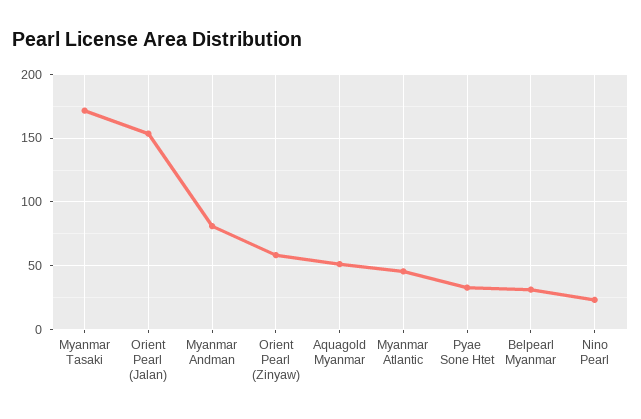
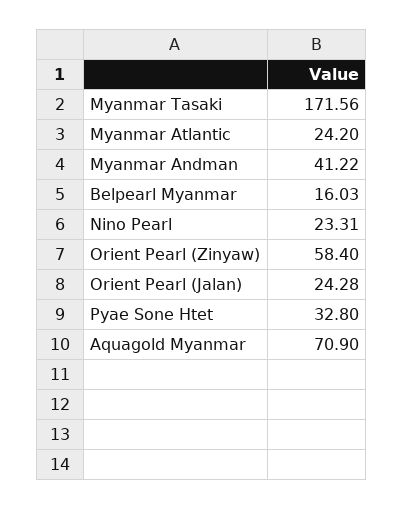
  {
    "Myanmar Tasaki": 171.56,
-   "Orient Pearl (Jalan)": 155,
+   "Orient Pearl (Jalan)": 24.28,
-   "Myanmar Andman": 80,
+   "Myanmar Andman": 41.22,
    "Orient Pearl (Zinyaw)": 58.4,
-   "Aquagold Myanmar": 50,
+   "Aquagold Myanmar": 70.9,
-   "Myanmar Atlantic": 45,
+   "Myanmar Atlantic": 24.2,
    "Pyae Sone Htet": 32.8,
-   "Belpearl Myanmar": 30,
+   "Belpearl Myanmar": 16.03,
    "Nino Pearl": 23.31
  }

